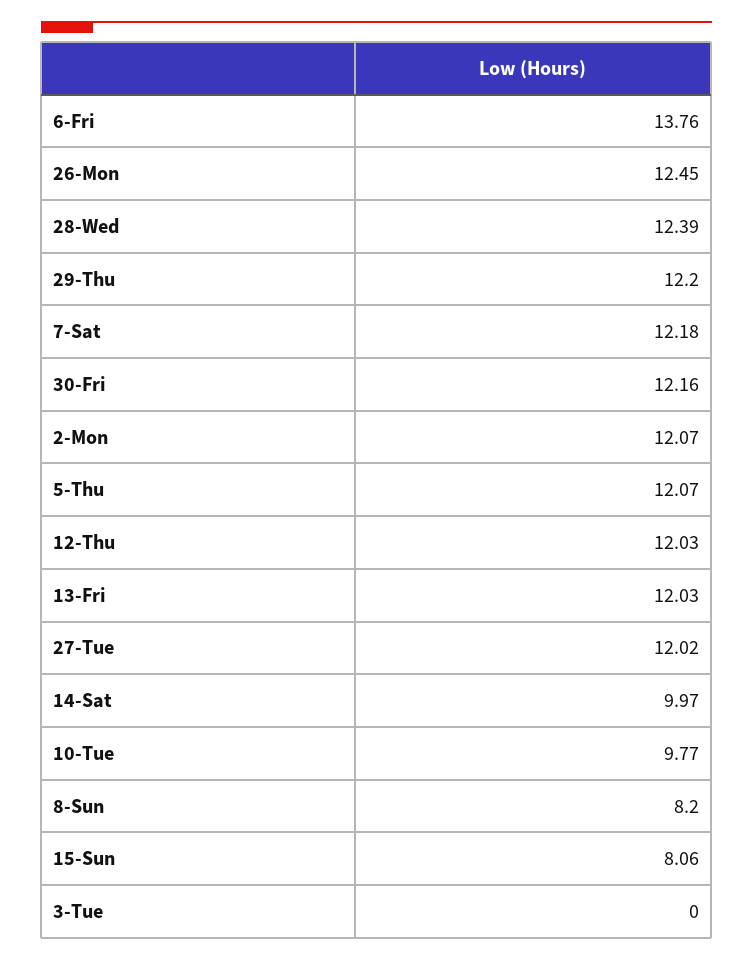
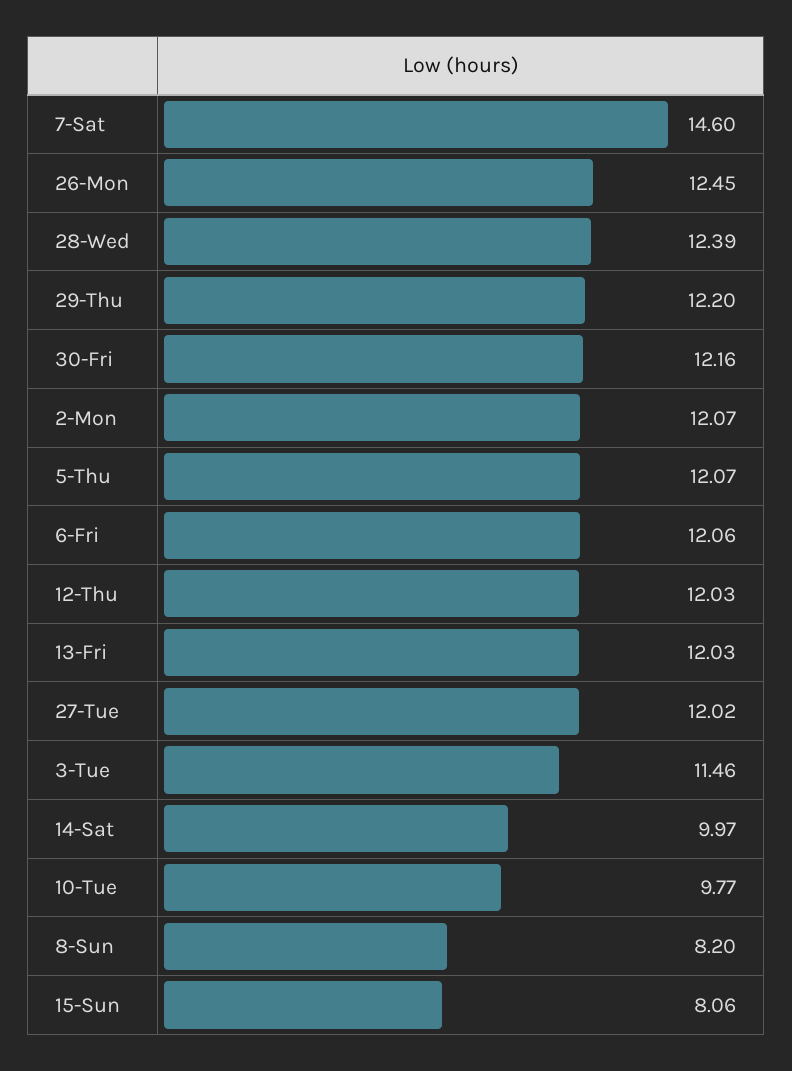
  {
-   "6-Fri": 13.76,
+   "6-Fri": 12.06,
    "26-Mon": 12.45,
    "28-Wed": 12.39,
    "29-Thu": 12.2,
-   "7-Sat": 12.18,
+   "7-Sat": 14.6,
    "30-Fri": 12.16,
    "2-Mon": 12.07,
    "5-Thu": 12.07,
    "12-Thu": 12.03,
    "13-Fri": 12.03,
    "27-Tue": 12.02,
    "14-Sat": 9.97,
    "10-Tue": 9.77,
    "8-Sun": 8.2,
    "15-Sun": 8.06,
-   "3-Tue": 0
+   "3-Tue": 11.46
  }

